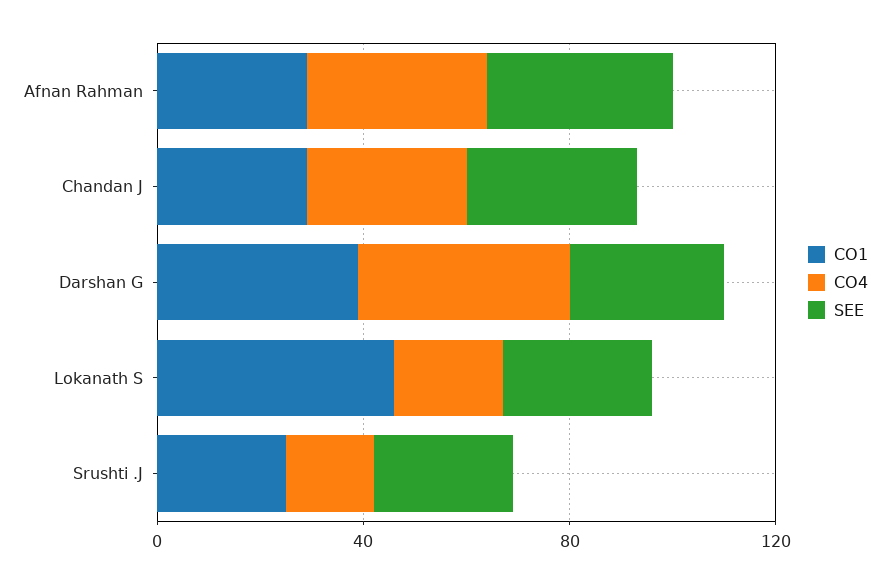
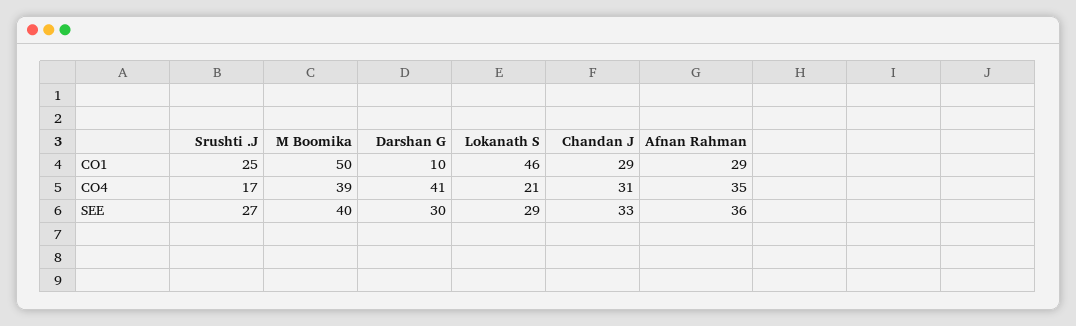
  {
    "CO1": {
      "Afnan Rahman": 29,
      "Chandan J": 29,
-     "Darshan G": 40,
+     "Darshan G": 10,
      "Lokanath S": 46,
-     "Srushti .J": 25
+     "Srushti .J": 25,
+     "M Boomika": 50
    },
    "CO4": {
      "Afnan Rahman": 35,
      "Chandan J": 31,
      "Darshan G": 41,
      "Lokanath S": 21,
-     "Srushti .J": 17
+     "Srushti .J": 17,
+     "M Boomika": 39
    },
    "SEE": {
      "Afnan Rahman": 36,
      "Chandan J": 33,
      "Darshan G": 30,
      "Lokanath S": 29,
-     "Srushti .J": 27
+     "Srushti .J": 27,
+     "M Boomika": 40
    }
  }

